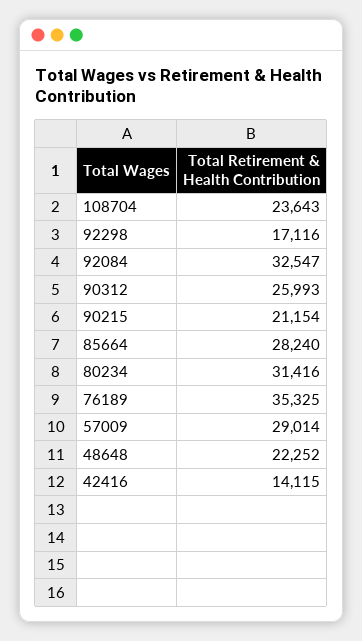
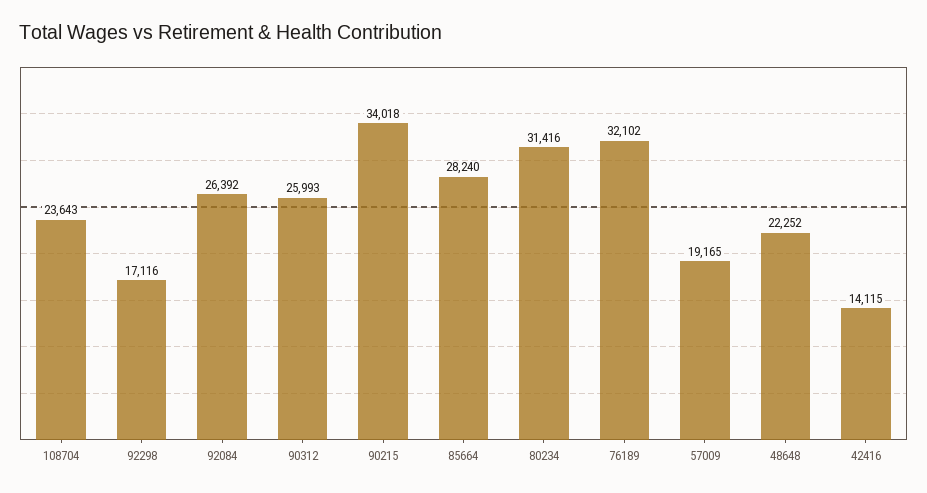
  {
    "108704": 23643,
    "92298": 17116,
-   "92084": 32547,
+   "92084": 26392,
    "90312": 25993,
-   "90215": 21154,
+   "90215": 34018,
    "85664": 28240,
    "80234": 31416,
-   "76189": 35325,
+   "76189": 32102,
-   "57009": 29014,
+   "57009": 19165,
    "48648": 22252,
    "42416": 14115
  }

